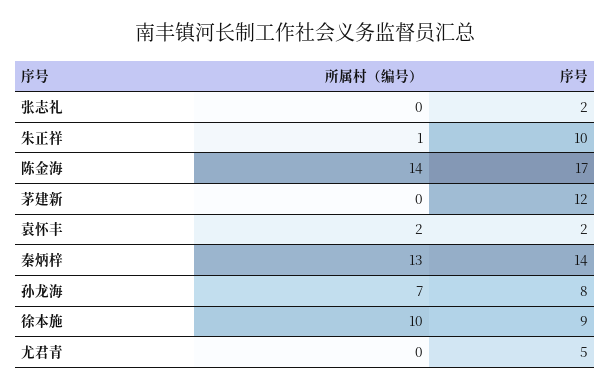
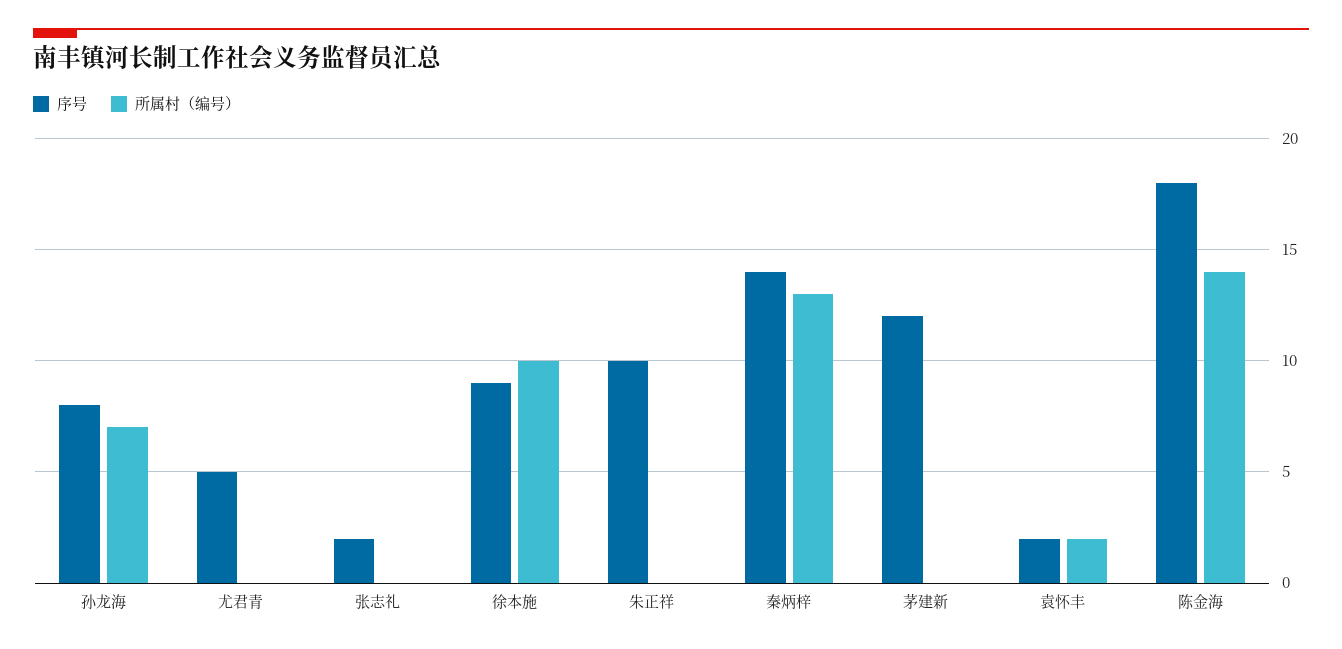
  {
    "所属村（编号）": {
      "张志礼": 0,
-     "朱正祥": 1,
+     "朱正祥": 0,
      "陈金海": 14,
      "茅建新": 0,
      "袁怀丰": 2,
      "秦炳梓": 13,
      "孙龙海": 7,
      "徐本施": 10,
      "尤君青": 0
    },
    "序号": {
      "张志礼": 2,
      "朱正祥": 10,
-     "陈金海": 17,
+     "陈金海": 18,
      "茅建新": 12,
      "袁怀丰": 2,
      "秦炳梓": 14,
      "孙龙海": 8,
      "徐本施": 9,
      "尤君青": 5
    }
  }

